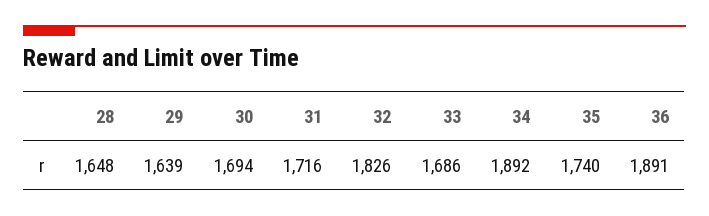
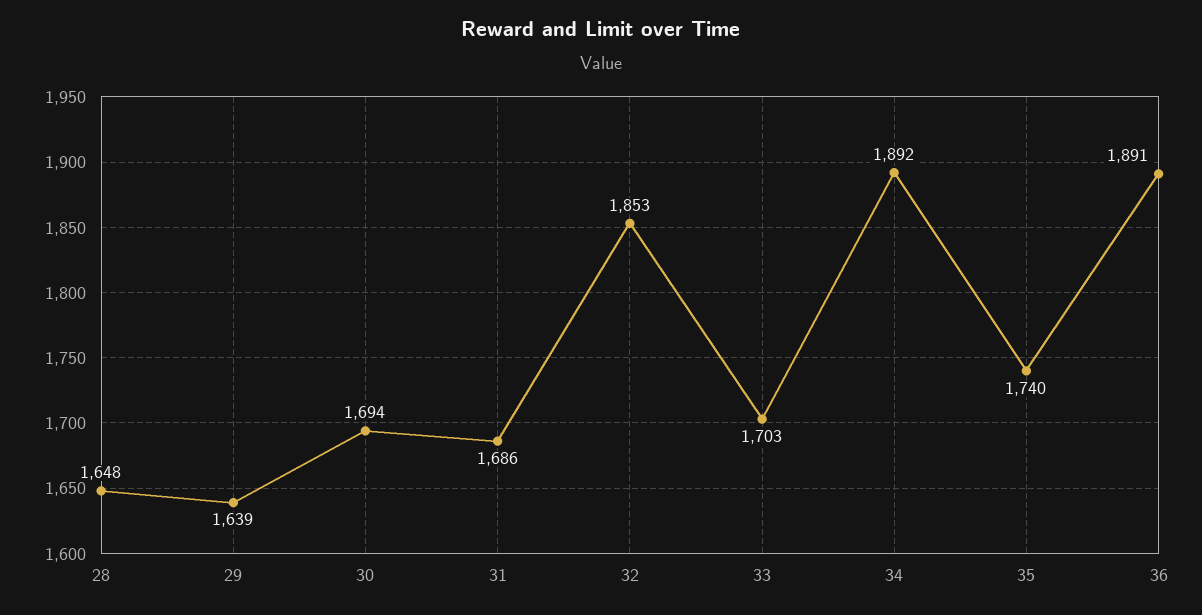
  {
    "28": 1648,
    "29": 1639,
    "30": 1694,
-   "31": 1716,
+   "31": 1686,
-   "32": 1826,
+   "32": 1853,
-   "33": 1686,
+   "33": 1703,
    "34": 1892,
    "35": 1740,
    "36": 1891
  }

